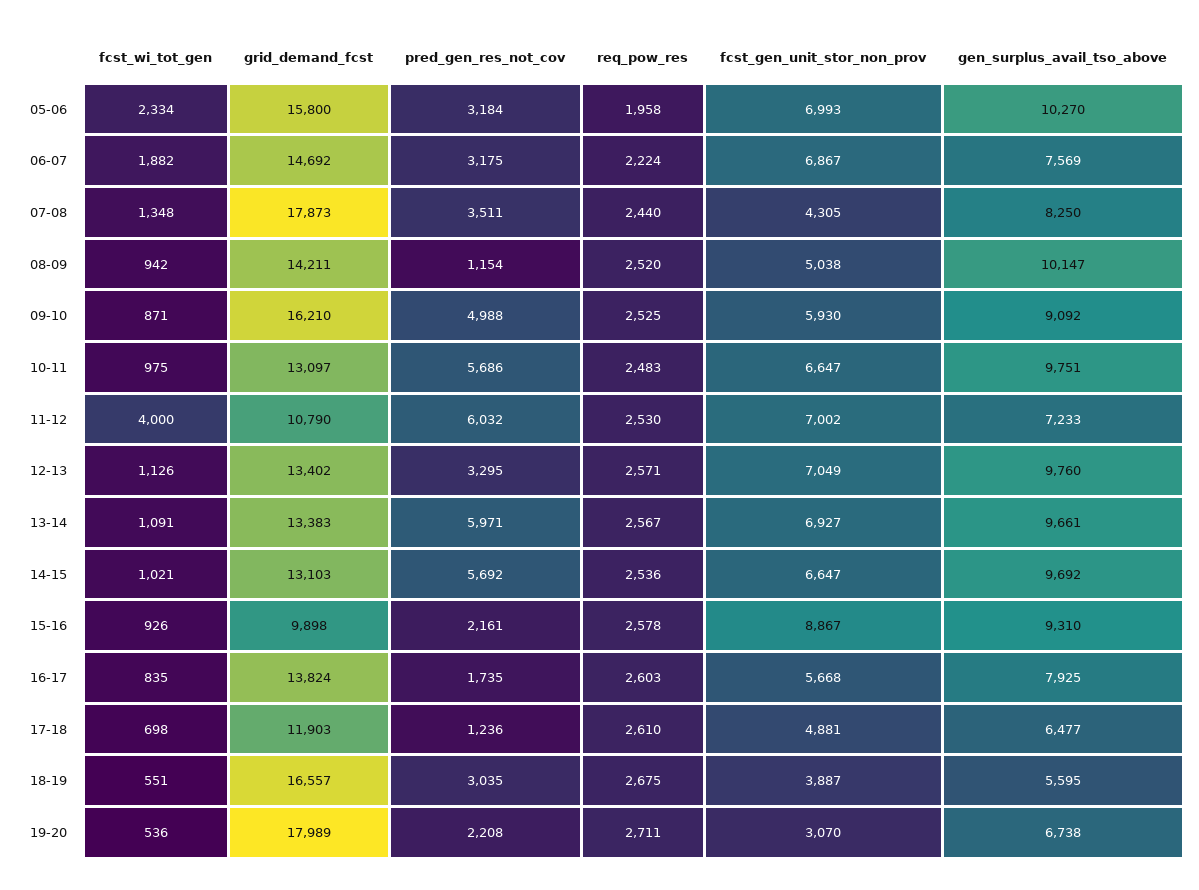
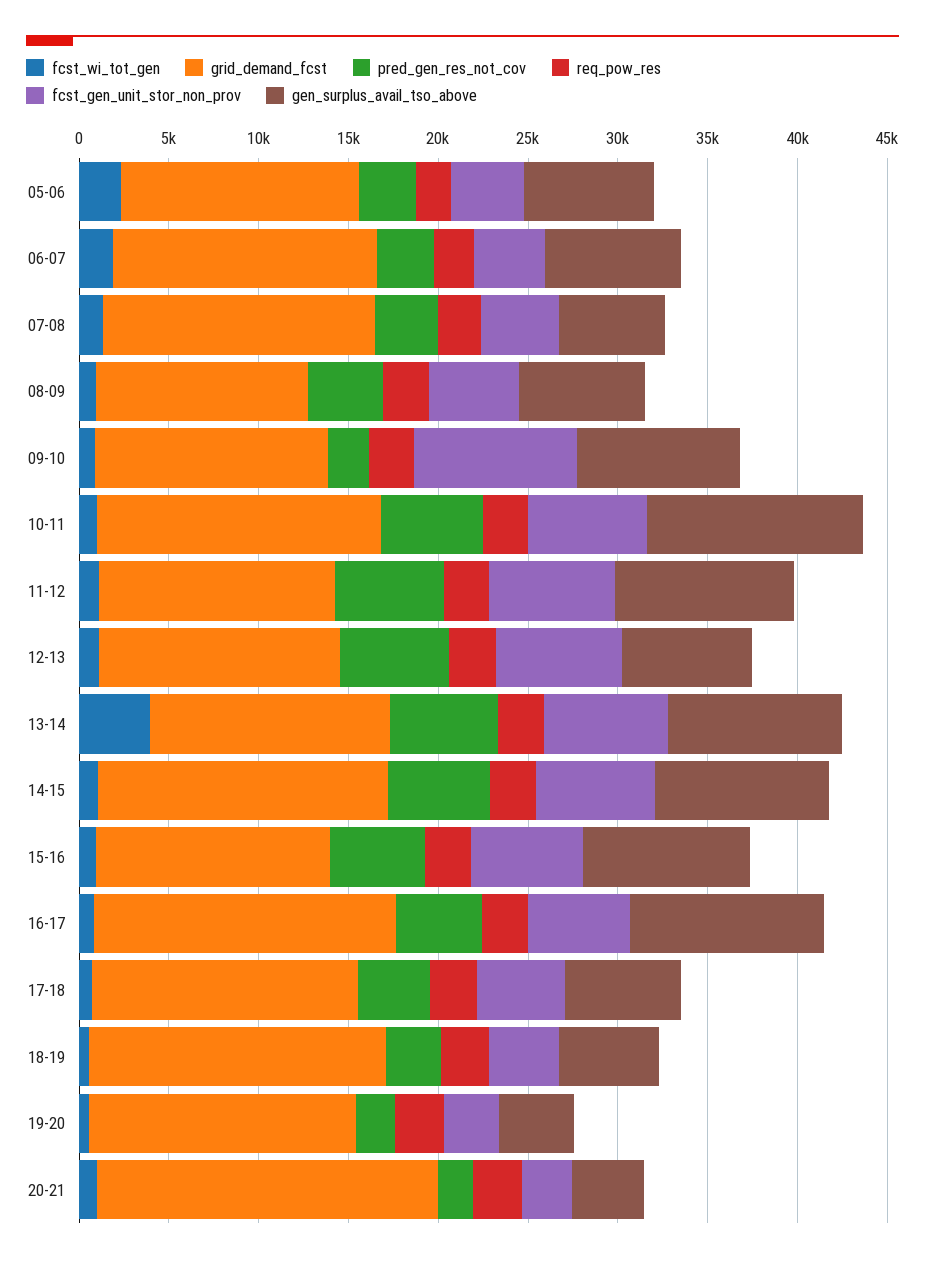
  {
    "fcst_wi_tot_gen": {
      "05-06": 2334,
      "06-07": 1882,
      "07-08": 1348,
      "08-09": 942,
      "09-10": 871,
      "10-11": 975,
-     "11-12": 4000,
+     "11-12": 1000,
      "12-13": 1126,
-     "13-14": 1091,
+     "13-14": 4000,
      "14-15": 1021,
      "15-16": 926,
      "16-17": 835,
      "17-18": 698,
      "18-19": 551,
-     "19-20": 536
+     "19-20": 536,
+     "20-21": 1000
    },
    "grid_demand_fcst": {
-     "05-06": 15800,
+     "05-06": 13000,
      "06-07": 14692,
-     "07-08": 17873,
+     "07-08": 15000,
-     "08-09": 14211,
+     "08-09": 12000,
-     "09-10": 16210,
+     "09-10": 13000,
-     "10-11": 13097,
+     "10-11": 16000,
-     "11-12": 10790,
+     "11-12": 13000,
      "12-13": 13402,
      "13-14": 13383,
-     "14-15": 13103,
+     "14-15": 16000,
-     "15-16": 9898,
+     "15-16": 13000,
-     "16-17": 13824,
+     "16-17": 17000,
-     "17-18": 11903,
+     "17-18": 15000,
      "18-19": 16557,
-     "19-20": 17989
+     "19-20": 15000,
+     "20-21": 19000
    },
    "pred_gen_res_not_cov": {
      "05-06": 3184,
      "06-07": 3175,
      "07-08": 3511,
-     "08-09": 1154,
+     "08-09": 4000,
-     "09-10": 4988,
+     "09-10": 2000,
      "10-11": 5686,
      "11-12": 6032,
-     "12-13": 3295,
+     "12-13": 6000,
      "13-14": 5971,
      "14-15": 5692,
-     "15-16": 2161,
+     "15-16": 5000,
-     "16-17": 1735,
+     "16-17": 5000,
-     "17-18": 1236,
+     "17-18": 4000,
      "18-19": 3035,
-     "19-20": 2208
+     "19-20": 2208,
+     "20-21": 2000
    },
    "req_pow_res": {
      "05-06": 1958,
      "06-07": 2224,
      "07-08": 2440,
      "08-09": 2520,
      "09-10": 2525,
      "10-11": 2483,
      "11-12": 2530,
      "12-13": 2571,
      "13-14": 2567,
      "14-15": 2536,
      "15-16": 2578,
      "16-17": 2603,
      "17-18": 2610,
      "18-19": 2675,
-     "19-20": 2711
+     "19-20": 2711,
+     "20-21": 3000
    },
    "fcst_gen_unit_stor_non_prov": {
-     "05-06": 6993,
+     "05-06": 4000,
-     "06-07": 6867,
+     "06-07": 4000,
      "07-08": 4305,
      "08-09": 5038,
-     "09-10": 5930,
+     "09-10": 9000,
      "10-11": 6647,
      "11-12": 7002,
      "12-13": 7049,
      "13-14": 6927,
      "14-15": 6647,
-     "15-16": 8867,
+     "15-16": 6000,
      "16-17": 5668,
      "17-18": 4881,
      "18-19": 3887,
-     "19-20": 3070
+     "19-20": 3070,
+     "20-21": 3000
    },
    "gen_surplus_avail_tso_above": {
-     "05-06": 10270,
+     "05-06": 7000,
      "06-07": 7569,
-     "07-08": 8250,
+     "07-08": 6000,
-     "08-09": 10147,
+     "08-09": 7000,
      "09-10": 9092,
-     "10-11": 9751,
+     "10-11": 12000,
-     "11-12": 7233,
+     "11-12": 10000,
-     "12-13": 9760,
+     "12-13": 7000,
      "13-14": 9661,
      "14-15": 9692,
      "15-16": 9310,
-     "16-17": 7925,
+     "16-17": 11000,
      "17-18": 6477,
      "18-19": 5595,
-     "19-20": 6738
+     "19-20": 4000,
+     "20-21": 4000
    }
  }

